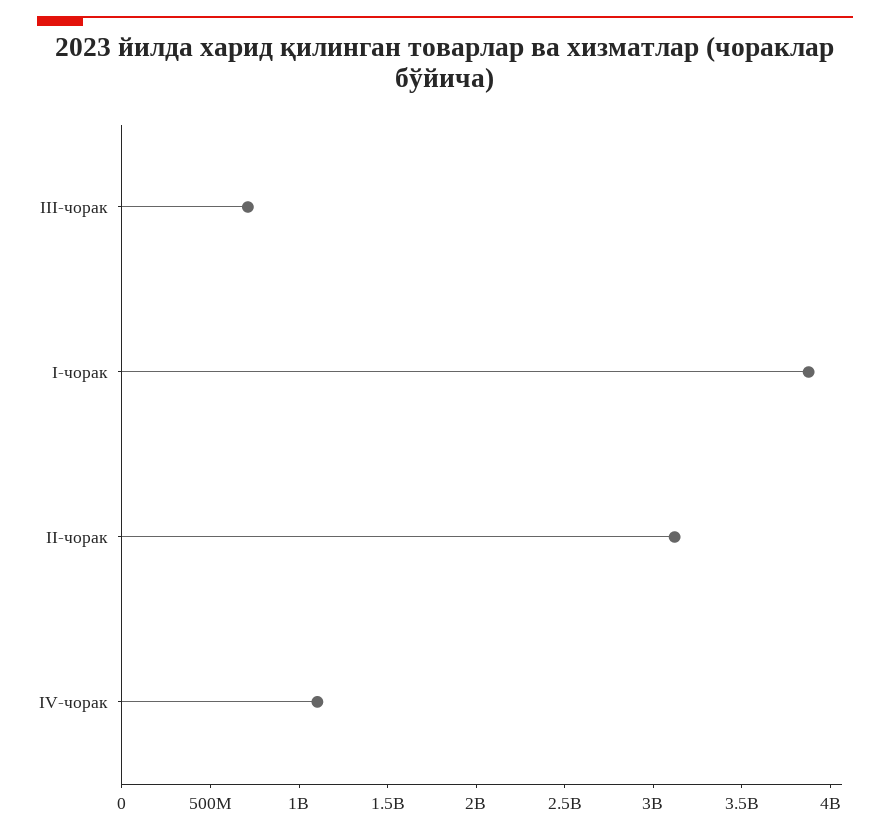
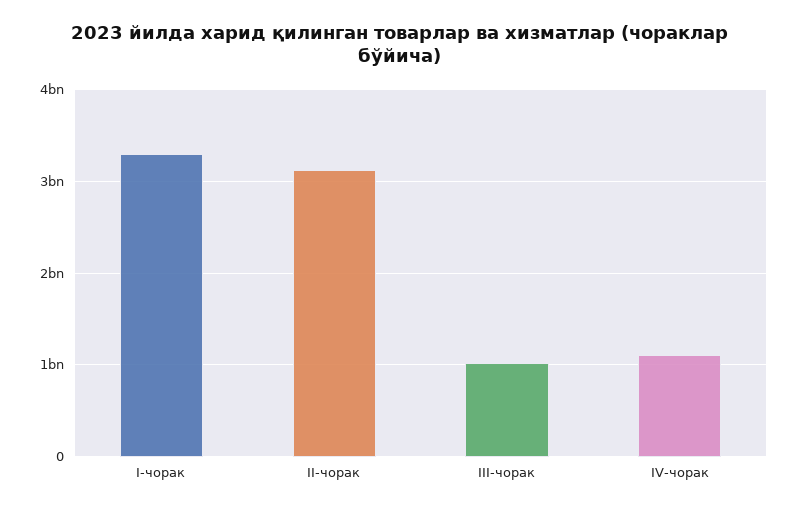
  {
-   "III-чорак": 700000000,
+   "III-чорак": 1000000000,
-   "I-чорак": 3900000000,
+   "I-чорак": 3300000000,
    "II-чорак": 3100000000,
    "IV-чорак": 1100000000
  }

